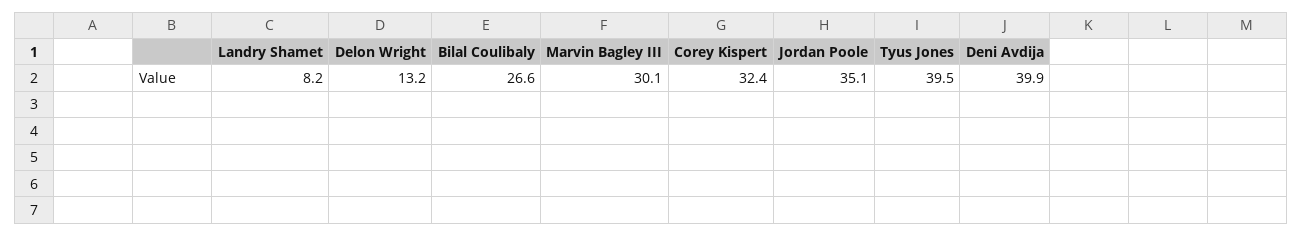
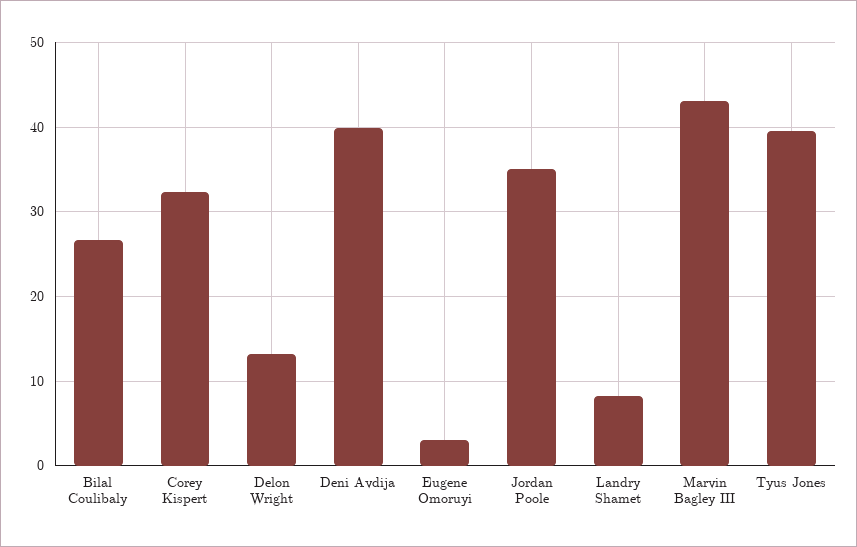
  {
    "Landry Shamet": 8.2,
    "Delon Wright": 13.2,
    "Bilal Coulibaly": 26.6,
-   "Marvin Bagley III": 30.1,
+   "Marvin Bagley III": 43,
    "Corey Kispert": 32.4,
    "Jordan Poole": 35.1,
    "Tyus Jones": 39.5,
-   "Deni Avdija": 39.9
+   "Deni Avdija": 39.9,
+   "Eugene Omoruyi": 3
  }

